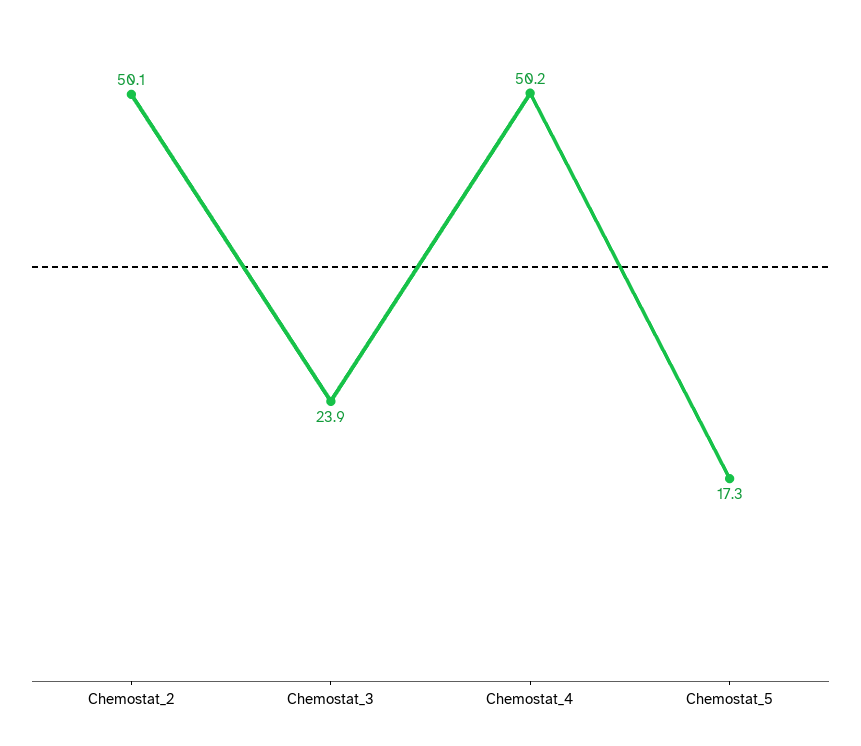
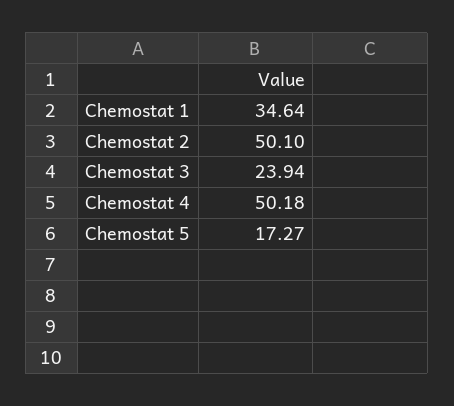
  {
    "Chemostat_2": 50.1,
    "Chemostat_3": 23.94,
    "Chemostat_4": 50.18,
-   "Chemostat_5": 17.27
+   "Chemostat_5": 17.27,
+   "Chemostat 1": 34.64
  }

